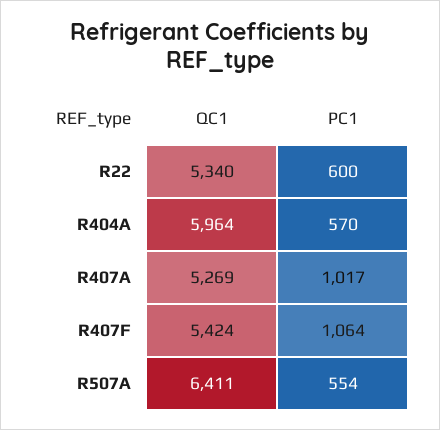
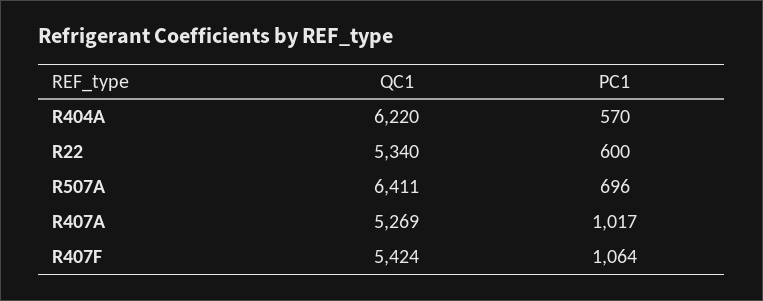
  {
    "QC1": {
      "R22": 5340,
-     "R404A": 5964,
+     "R404A": 6220,
      "R407A": 5269,
      "R407F": 5424,
      "R507A": 6411
    },
    "PC1": {
      "R22": 600,
      "R404A": 570,
      "R407A": 1017,
      "R407F": 1064,
-     "R507A": 554
+     "R507A": 696
    }
  }

